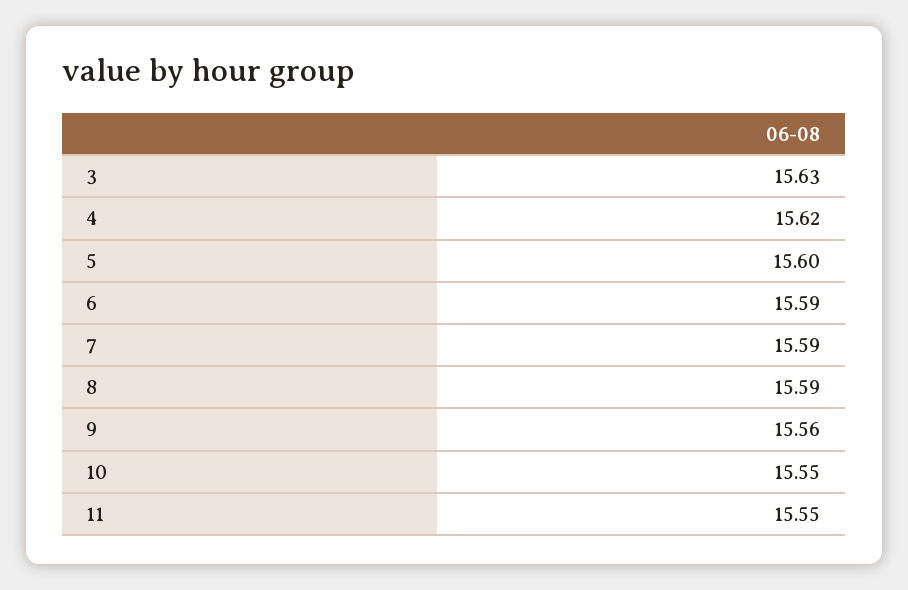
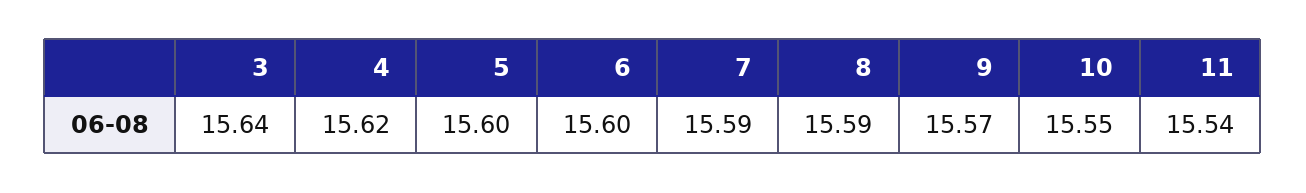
  {
-   "3": 15.63,
+   "3": 15.64,
    "4": 15.62,
    "5": 15.6,
-   "6": 15.59,
+   "6": 15.6,
    "7": 15.59,
    "8": 15.59,
-   "9": 15.56,
+   "9": 15.57,
    "10": 15.55,
-   "11": 15.55
+   "11": 15.54
  }

